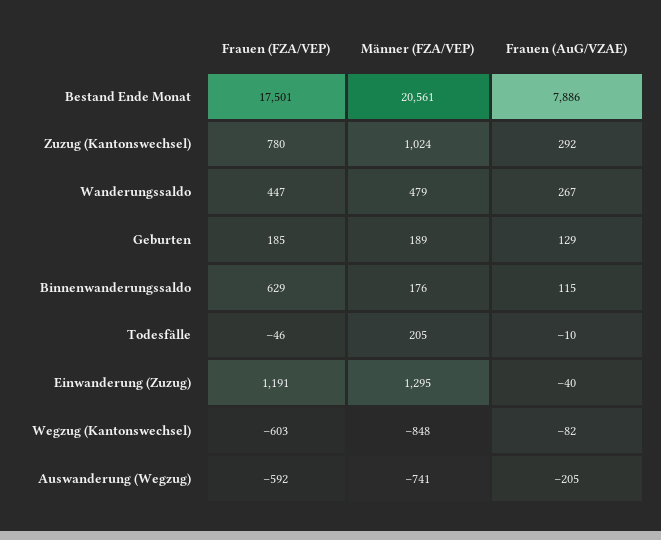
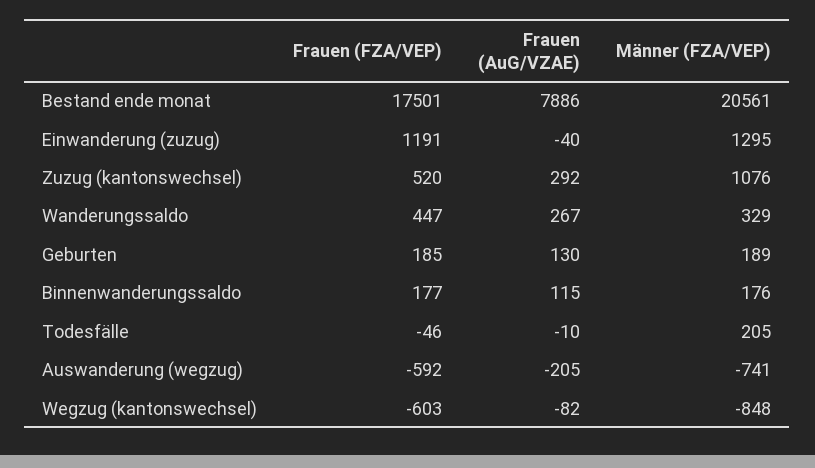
  {
    "Frauen (FZA/VEP)": {
      "Bestand Ende Monat": 17501,
-     "Zuzug (Kantonswechsel)": 780,
+     "Zuzug (Kantonswechsel)": 520,
      "Wanderungssaldo": 447,
      "Geburten": 185,
-     "Binnenwanderungssaldo": 629,
+     "Binnenwanderungssaldo": 177,
      "Todesfälle": -46,
      "Einwanderung (Zuzug)": 1191,
      "Wegzug (Kantonswechsel)": -603,
      "Auswanderung (Wegzug)": -592
    },
    "Männer (FZA/VEP)": {
      "Bestand Ende Monat": 20561,
-     "Zuzug (Kantonswechsel)": 1024,
+     "Zuzug (Kantonswechsel)": 1076,
-     "Wanderungssaldo": 479,
+     "Wanderungssaldo": 329,
      "Geburten": 189,
      "Binnenwanderungssaldo": 176,
      "Todesfälle": 205,
      "Einwanderung (Zuzug)": 1295,
      "Wegzug (Kantonswechsel)": -848,
      "Auswanderung (Wegzug)": -741
    },
    "Frauen (AuG/VZAE)": {
      "Bestand Ende Monat": 7886,
      "Zuzug (Kantonswechsel)": 292,
      "Wanderungssaldo": 267,
-     "Geburten": 129,
+     "Geburten": 130,
      "Binnenwanderungssaldo": 115,
      "Todesfälle": -10,
      "Einwanderung (Zuzug)": -40,
      "Wegzug (Kantonswechsel)": -82,
      "Auswanderung (Wegzug)": -205
    }
  }

